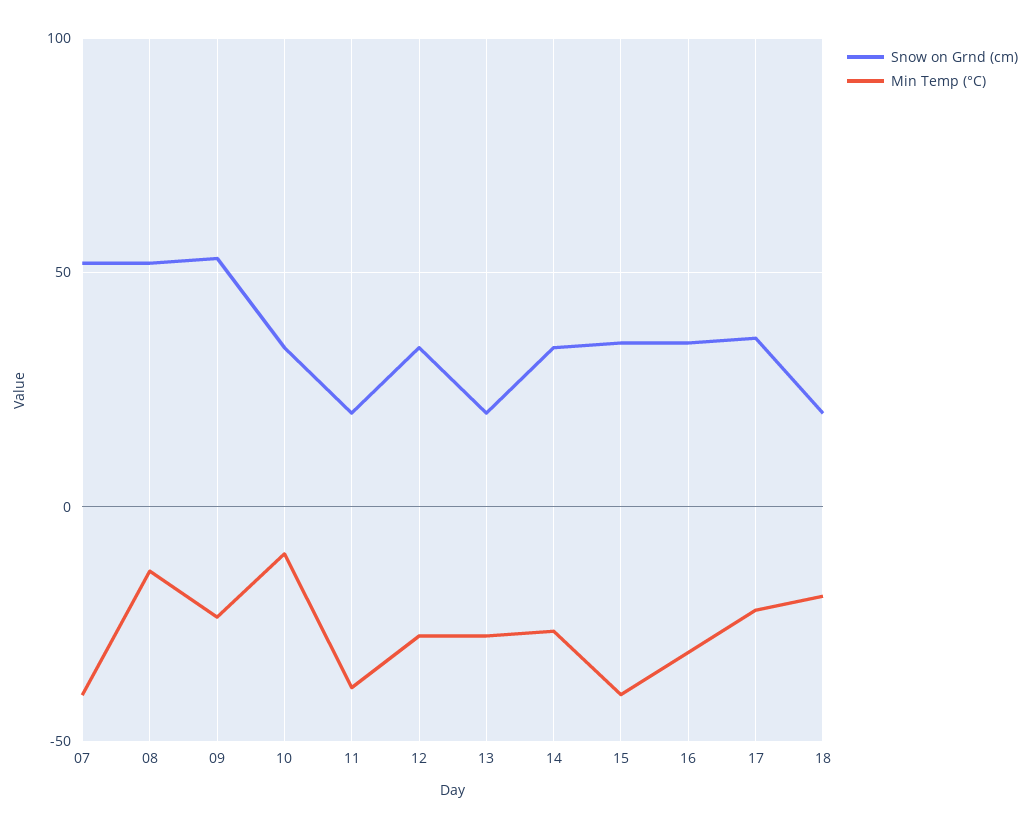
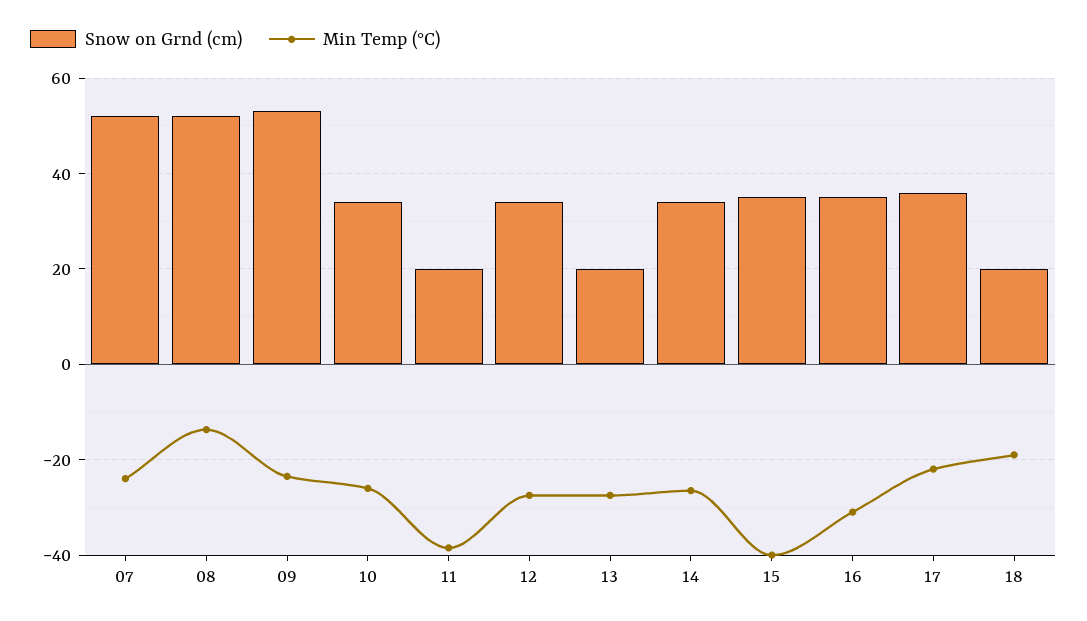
  {
    "Snow on Grnd (cm)": {
      "07": 52,
      "08": 52,
      "09": 54,
      "10": 34,
      "11": 20,
      "12": 34,
      "13": 20,
      "14": 34,
      "15": 36,
      "16": 36,
      "17": 36,
      "18": 20
    },
    "Min Temp (°C)": {
-     "07": -40,
+     "07": -24,
      "08": -14,
      "09": -24,
-     "10": -10,
+     "10": -26,
      "11": -38,
      "12": -28,
      "13": -28,
      "14": -26,
      "15": -40,
      "16": -32,
      "17": -22,
      "18": -20
    }
  }

